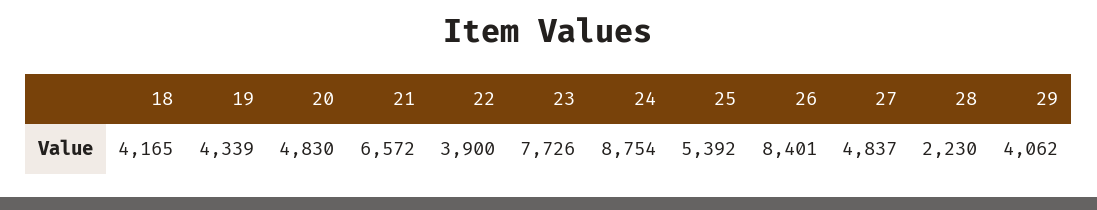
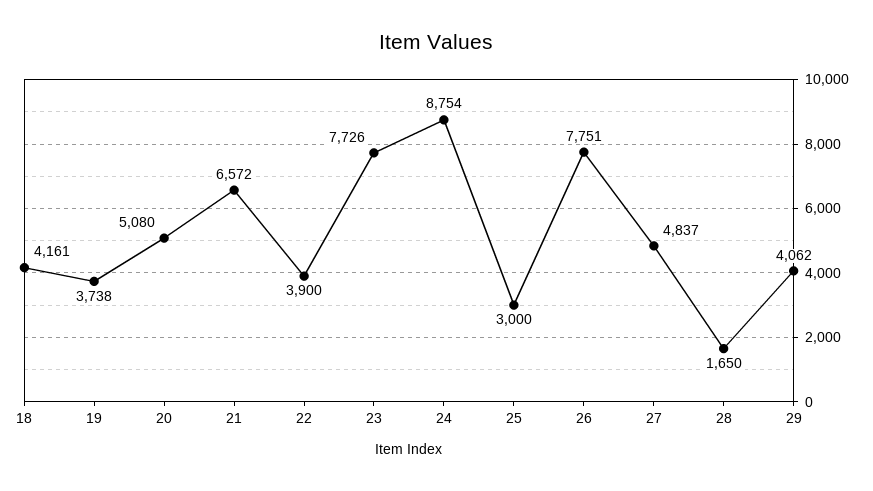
  {
-   "18": 4165,
+   "18": 4161,
-   "19": 4339,
+   "19": 3738,
-   "20": 4830,
+   "20": 5080,
    "21": 6572,
    "22": 3900,
    "23": 7726,
    "24": 8754,
-   "25": 5392,
+   "25": 3000,
-   "26": 8401,
+   "26": 7751,
    "27": 4837,
-   "28": 2230,
+   "28": 1650,
    "29": 4062
  }

